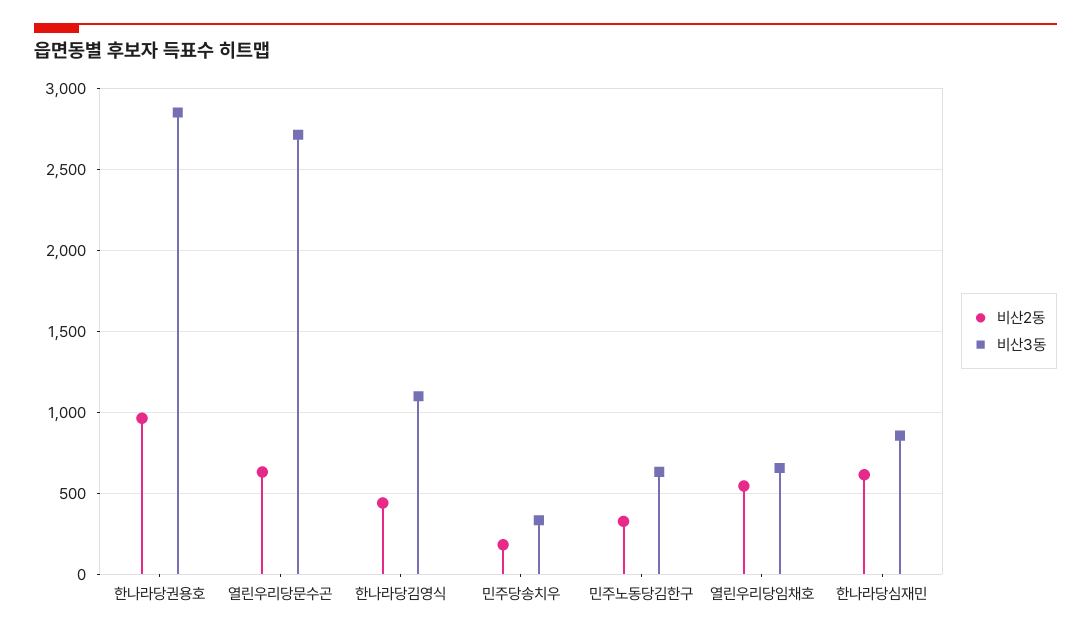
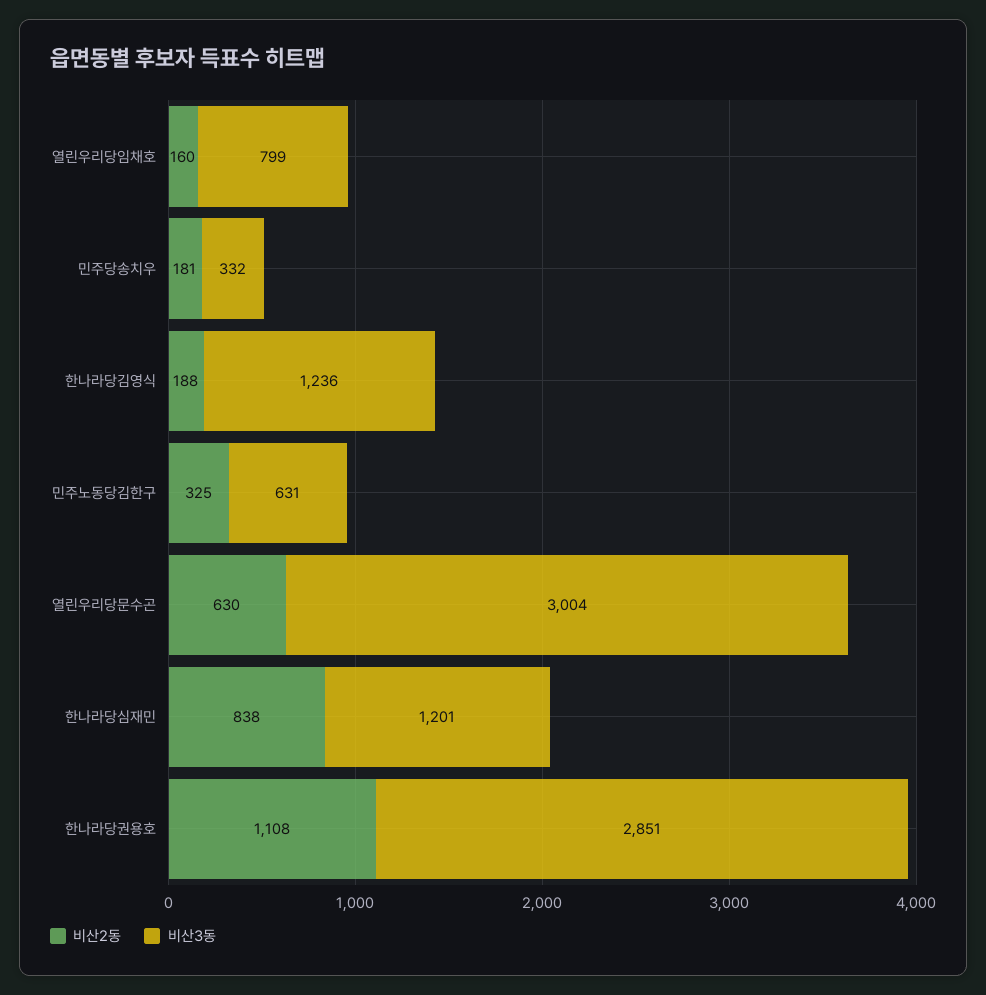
  {
    "비산2동": {
-     "한나라당권용호": 950,
+     "한나라당권용호": 1108,
      "열린우리당문수곤": 630,
-     "한나라당김영식": 450,
+     "한나라당김영식": 188,
      "민주당송치우": 181,
      "민주노동당김한구": 325,
-     "열린우리당임채호": 550,
+     "열린우리당임채호": 160,
-     "한나라당심재민": 600
+     "한나라당심재민": 838
    },
    "비산3동": {
      "한나라당권용호": 2851,
-     "열린우리당문수곤": 2700,
+     "열린우리당문수곤": 3004,
-     "한나라당김영식": 1100,
+     "한나라당김영식": 1236,
      "민주당송치우": 332,
      "민주노동당김한구": 631,
-     "열린우리당임채호": 650,
+     "열린우리당임채호": 799,
-     "한나라당심재민": 850
+     "한나라당심재민": 1201
    }
  }

